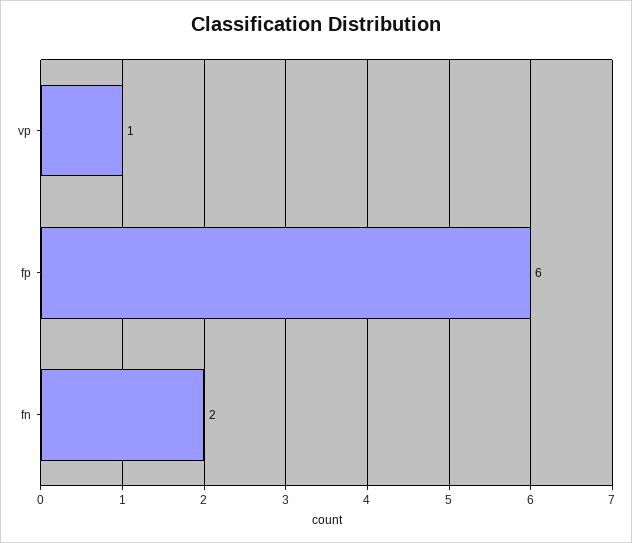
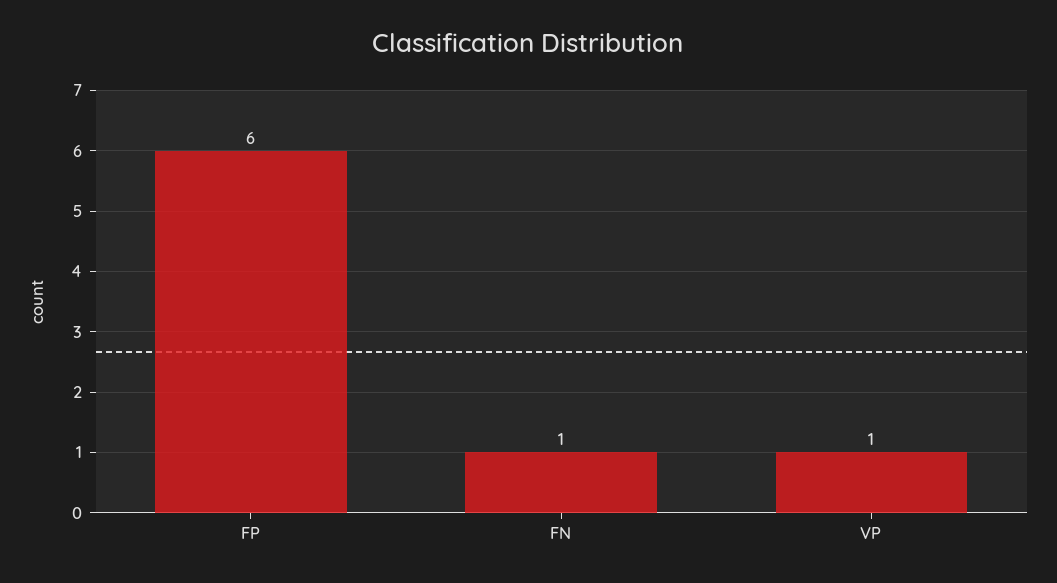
  {
    "vp": 1,
    "fp": 6,
-   "fn": 2
+   "fn": 1
  }

